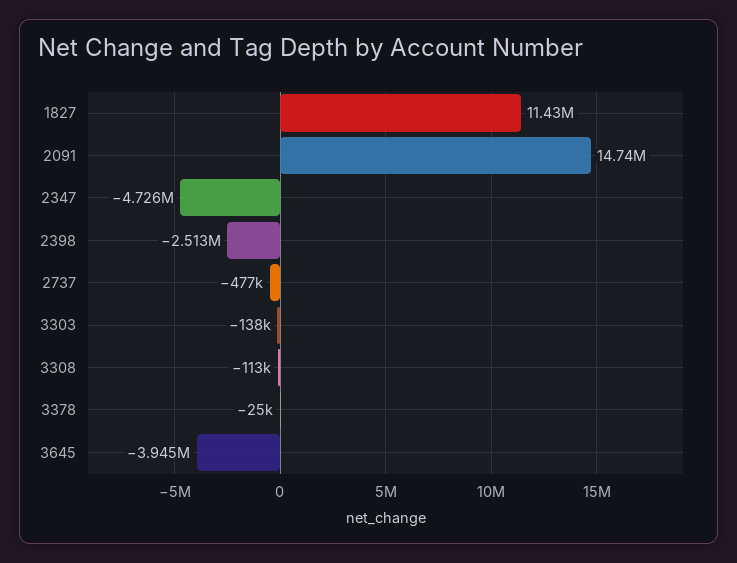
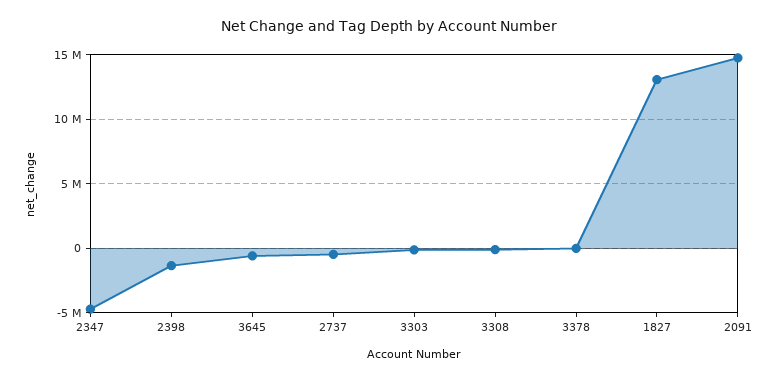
  {
-   "1827": 11430000,
+   "1827": 13000000,
    "2091": 14740000,
    "2347": -4726000,
-   "2398": -2513000,
+   "2398": -1500000,
    "2737": -477000,
    "3303": -138000,
    "3308": -113000,
    "3378": -25000,
-   "3645": -3945000
+   "3645": -500000
  }

